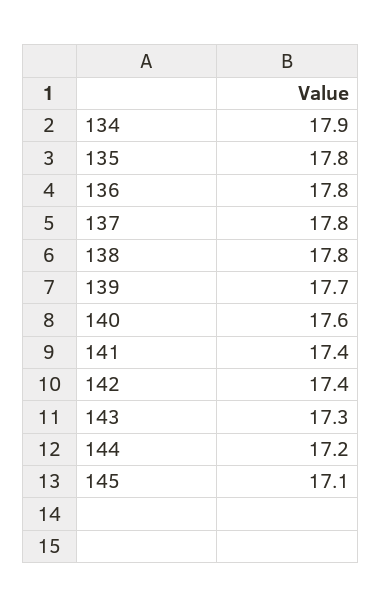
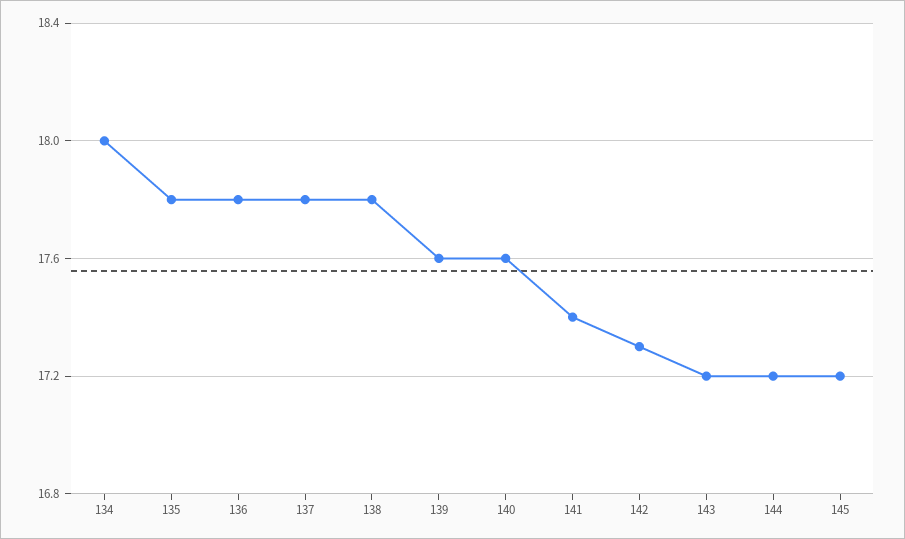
  {
-   "134": 17.9,
+   "134": 18,
    "135": 17.8,
    "136": 17.8,
    "137": 17.8,
    "138": 17.8,
-   "139": 17.7,
+   "139": 17.6,
    "140": 17.6,
    "141": 17.4,
-   "142": 17.4,
+   "142": 17.3,
-   "143": 17.3,
+   "143": 17.2,
    "144": 17.2,
-   "145": 17.1
+   "145": 17.2
  }

